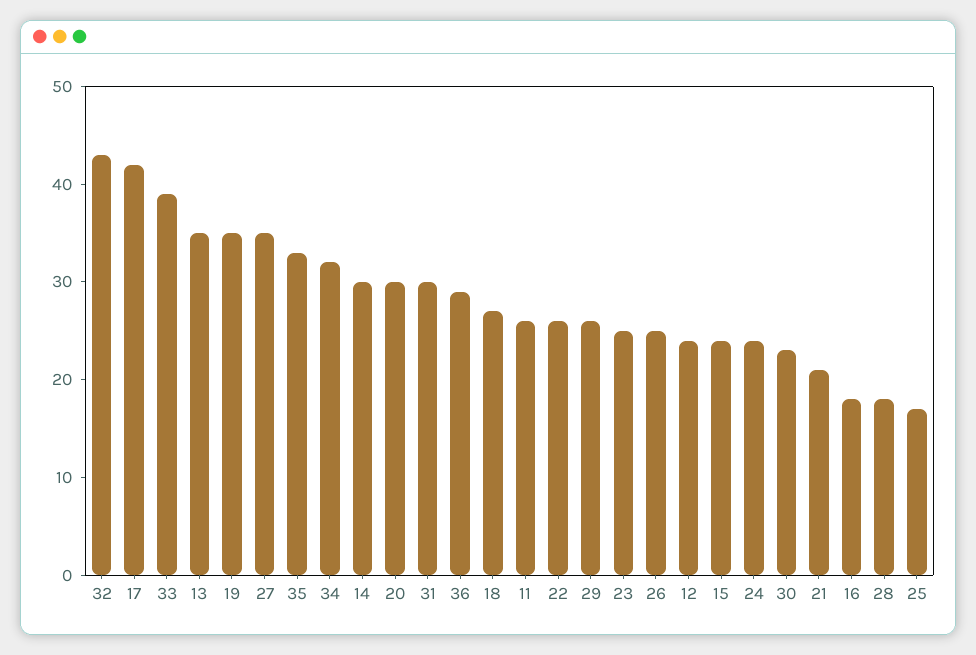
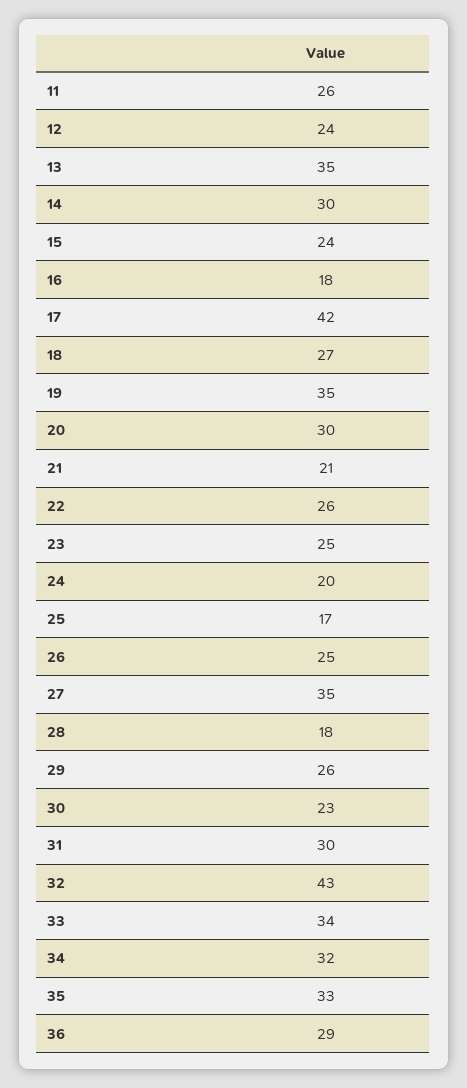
  {
    "32": 43,
    "17": 42,
-   "33": 39,
+   "33": 34,
    "13": 35,
    "19": 35,
    "27": 35,
    "35": 33,
    "34": 32,
    "14": 30,
    "20": 30,
    "31": 30,
    "36": 29,
    "18": 27,
    "11": 26,
    "22": 26,
    "29": 26,
    "23": 25,
    "26": 25,
    "12": 24,
    "15": 24,
-   "24": 24,
+   "24": 20,
    "30": 23,
    "21": 21,
    "16": 18,
    "28": 18,
    "25": 17
  }

